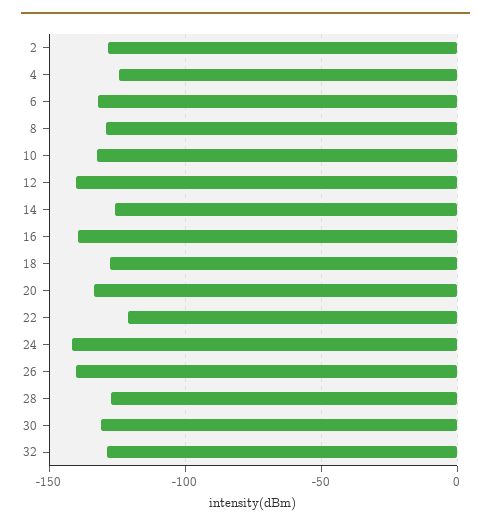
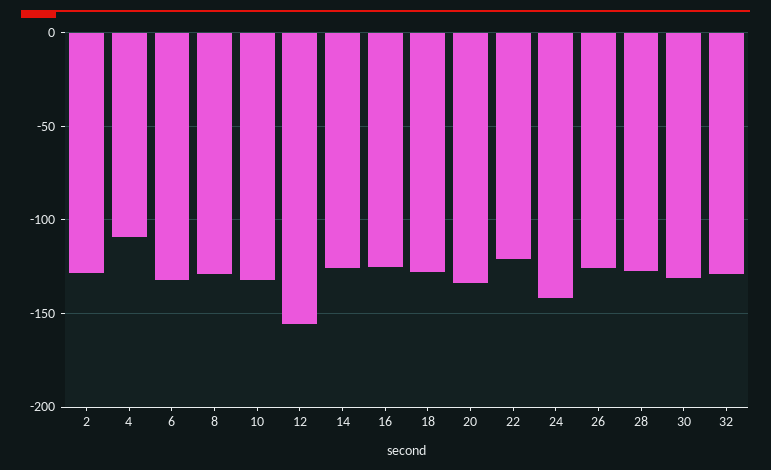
  {
    "2": -130,
-   "4": -125,
+   "4": -110,
    "6": -130,
    "8": -130,
    "10": -130,
-   "12": -140,
+   "12": -155,
    "14": -125,
-   "16": -140,
+   "16": -125,
    "18": -130,
    "20": -135,
    "22": -120,
    "24": -140,
-   "26": -140,
+   "26": -125,
    "28": -125,
    "30": -130,
    "32": -130
  }

